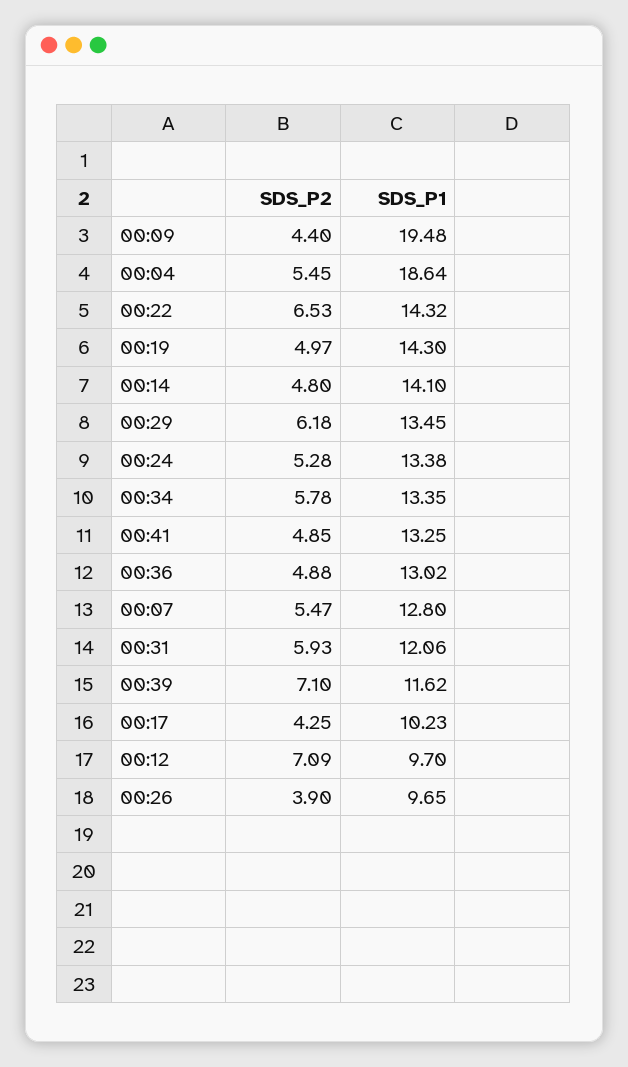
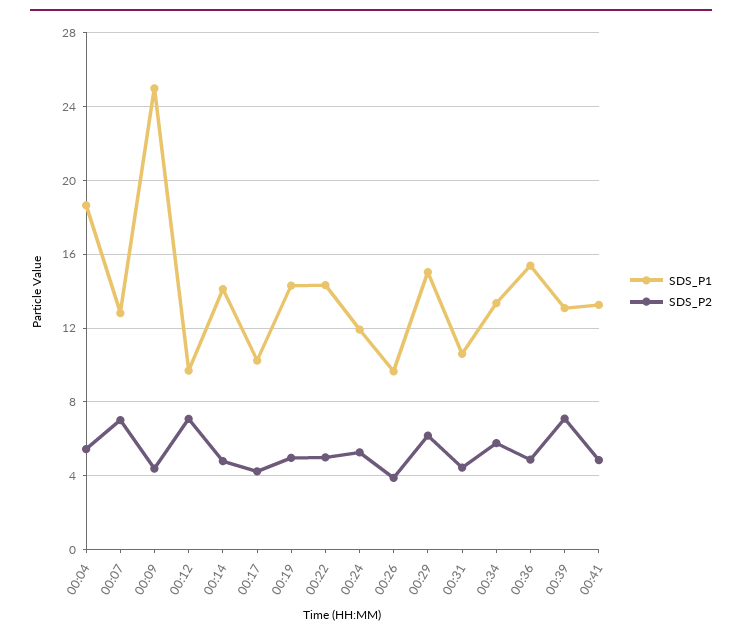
  {
    "SDS_P2": {
      "00:09": 4.4,
      "00:04": 5.45,
-     "00:22": 6.53,
+     "00:22": 5,
      "00:19": 4.97,
      "00:14": 4.8,
      "00:29": 6.18,
      "00:24": 5.28,
      "00:34": 5.78,
      "00:41": 4.85,
      "00:36": 4.88,
-     "00:07": 5.47,
+     "00:07": 7,
-     "00:31": 5.93,
+     "00:31": 4.5,
      "00:39": 7.1,
      "00:17": 4.25,
      "00:12": 7.09,
      "00:26": 3.9
    },
    "SDS_P1": {
-     "00:09": 19.48,
+     "00:09": 25,
      "00:04": 18.64,
      "00:22": 14.32,
      "00:19": 14.3,
      "00:14": 14.1,
-     "00:29": 13.45,
+     "00:29": 15,
-     "00:24": 13.38,
+     "00:24": 12,
      "00:34": 13.35,
      "00:41": 13.25,
-     "00:36": 13.02,
+     "00:36": 15.5,
      "00:07": 12.8,
-     "00:31": 12.06,
+     "00:31": 10.5,
-     "00:39": 11.62,
+     "00:39": 13,
      "00:17": 10.23,
      "00:12": 9.7,
      "00:26": 9.65
    }
  }

